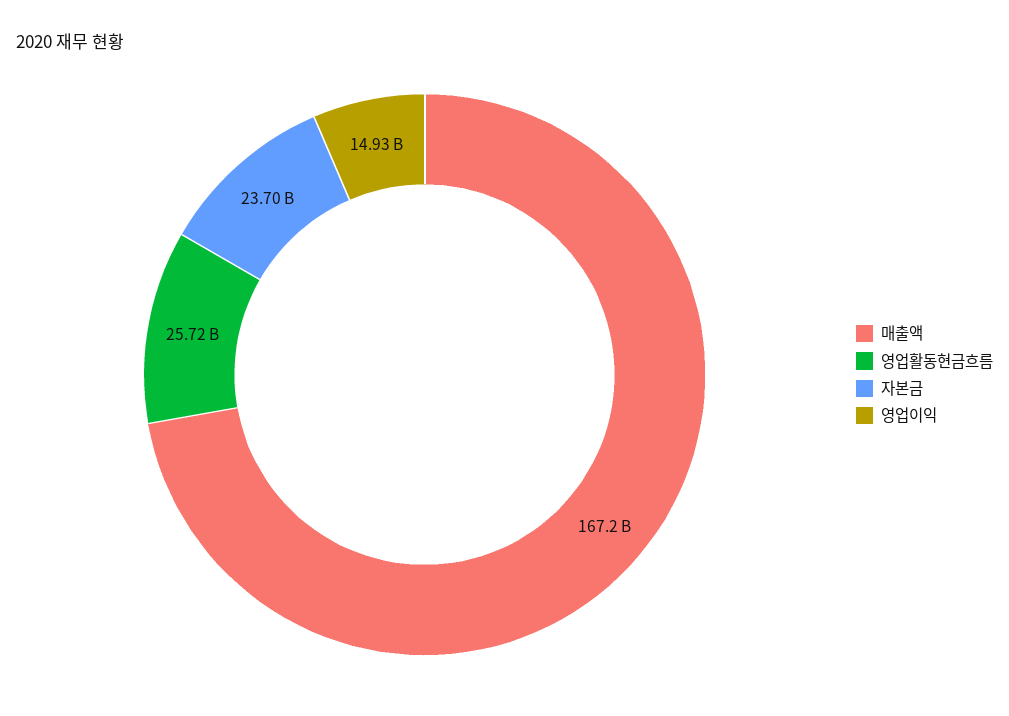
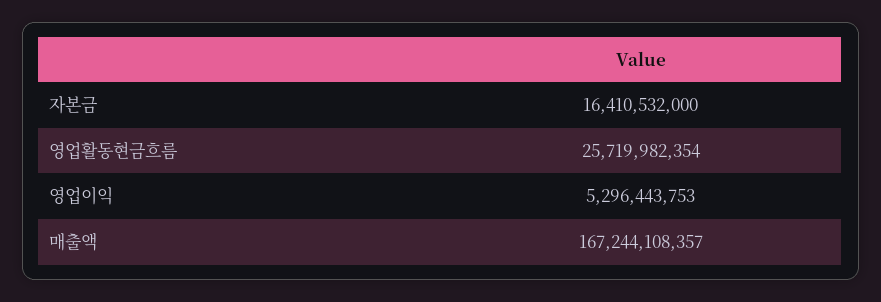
  {
    "매출액": 167244108357,
    "영업활동현금흐름": 25719982354,
-   "자본금": 23700000000,
+   "자본금": 16410532000,
-   "영업이익": 14930000000
+   "영업이익": 5296443753
  }

